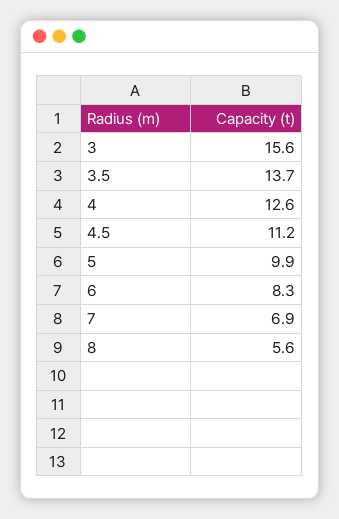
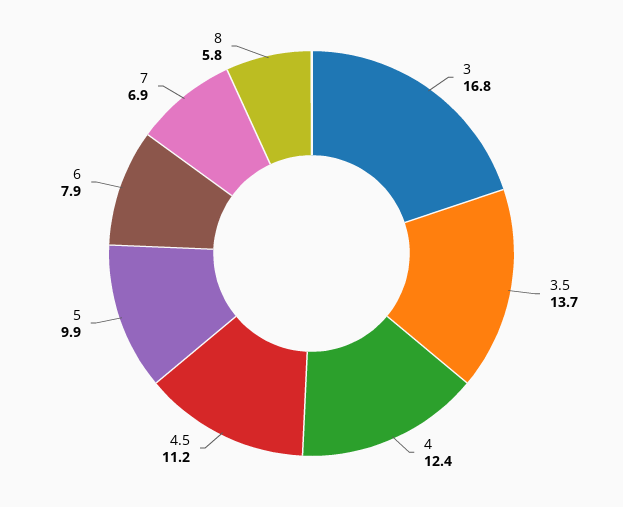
  {
-   "3": 15.6,
+   "3": 16.8,
    "3.5": 13.7,
-   "4": 12.6,
+   "4": 12.4,
    "4.5": 11.2,
    "5": 9.9,
-   "6": 8.3,
+   "6": 7.9,
    "7": 6.9,
-   "8": 5.6
+   "8": 5.8
  }

